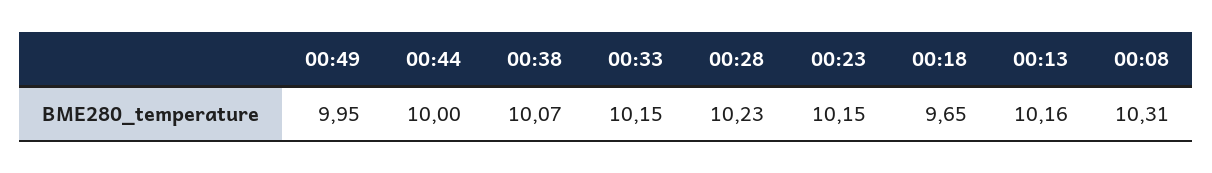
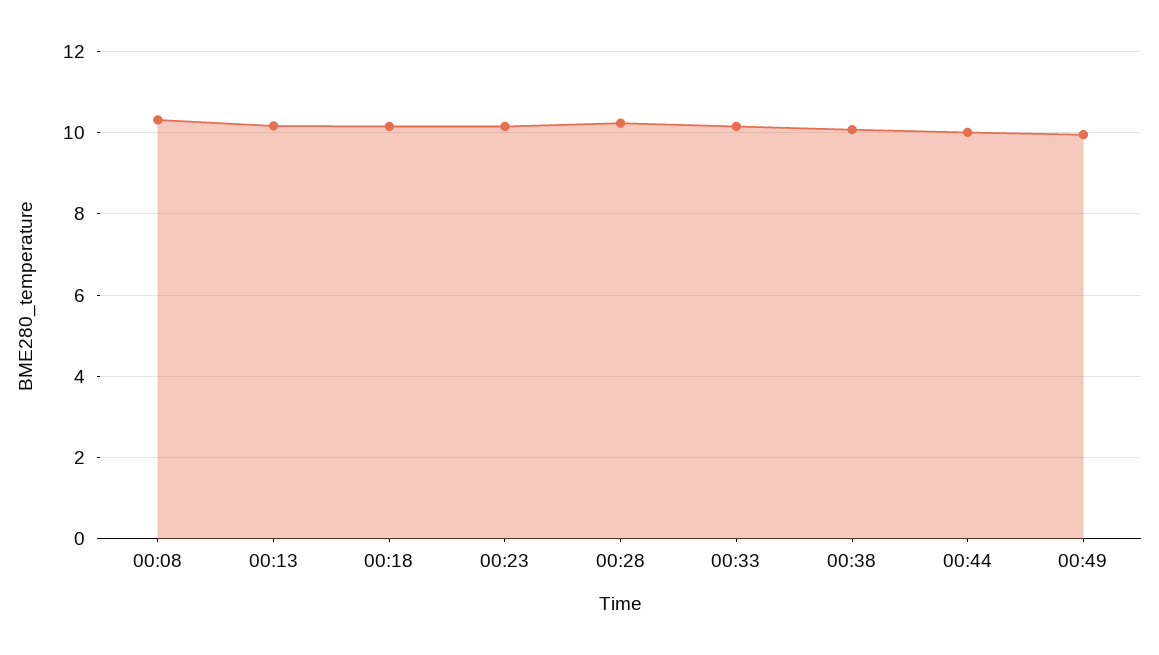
  {
    "00:49": 9.95,
    "00:44": 10,
    "00:38": 10.07,
    "00:33": 10.15,
    "00:28": 10.23,
    "00:23": 10.15,
-   "00:18": 9.65,
+   "00:18": 10.2,
    "00:13": 10.16,
    "00:08": 10.31
  }

